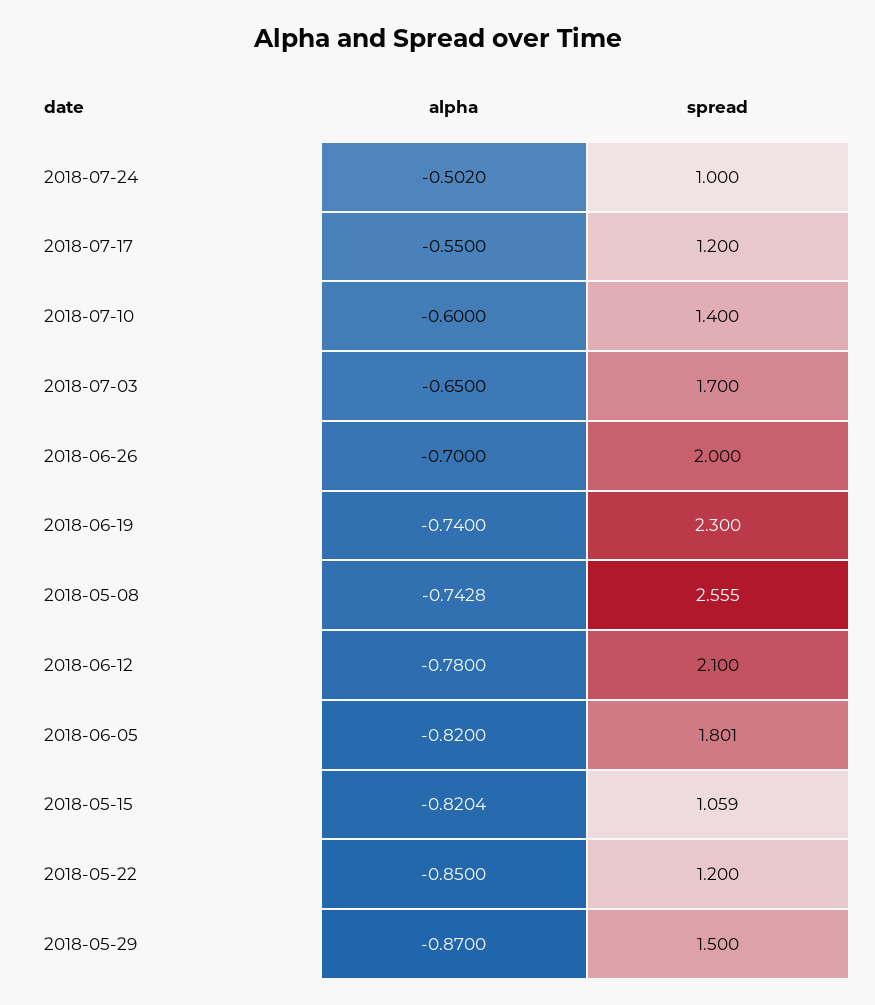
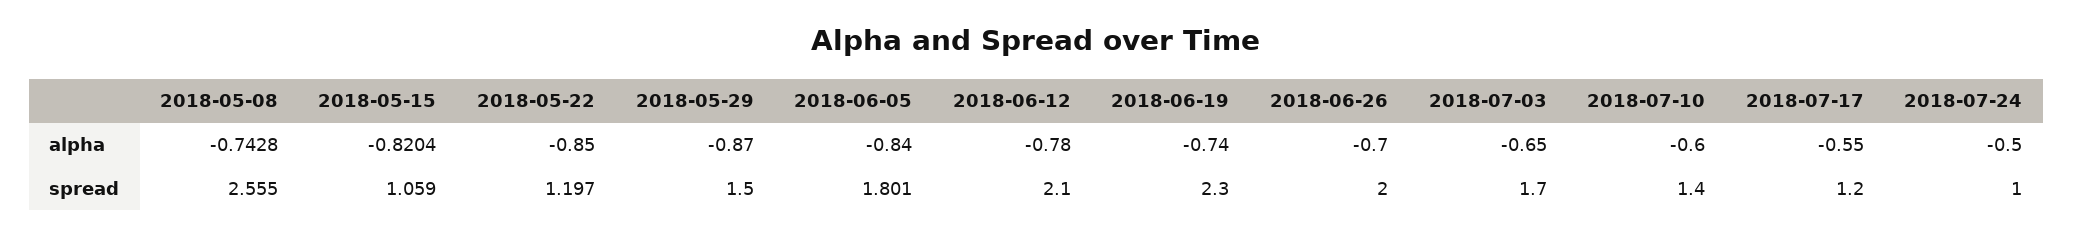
  {
    "alpha": {
-     "2018-07-24": -0.502,
+     "2018-07-24": -0.5,
      "2018-07-17": -0.55,
      "2018-07-10": -0.6,
      "2018-07-03": -0.65,
      "2018-06-26": -0.7,
      "2018-06-19": -0.74,
      "2018-05-08": -0.7428,
      "2018-06-12": -0.78,
-     "2018-06-05": -0.82,
+     "2018-06-05": -0.84,
      "2018-05-15": -0.8204,
      "2018-05-22": -0.85,
      "2018-05-29": -0.87
    },
    "spread": {
      "2018-07-24": 1,
      "2018-07-17": 1.2,
      "2018-07-10": 1.4,
      "2018-07-03": 1.7,
      "2018-06-26": 2,
      "2018-06-19": 2.3,
      "2018-05-08": 2.555,
      "2018-06-12": 2.1,
      "2018-06-05": 1.801,
      "2018-05-15": 1.059,
-     "2018-05-22": 1.2,
+     "2018-05-22": 1.197,
      "2018-05-29": 1.5
    }
  }

